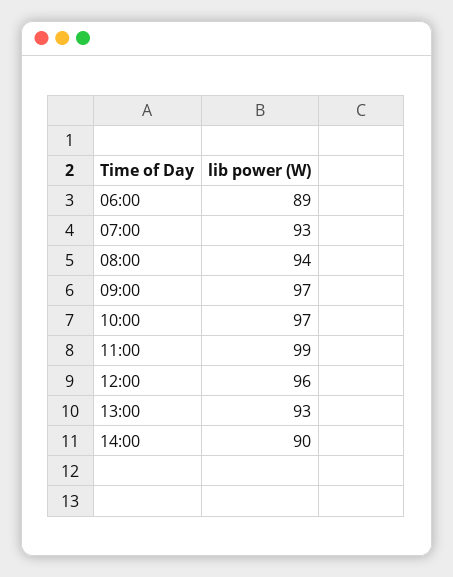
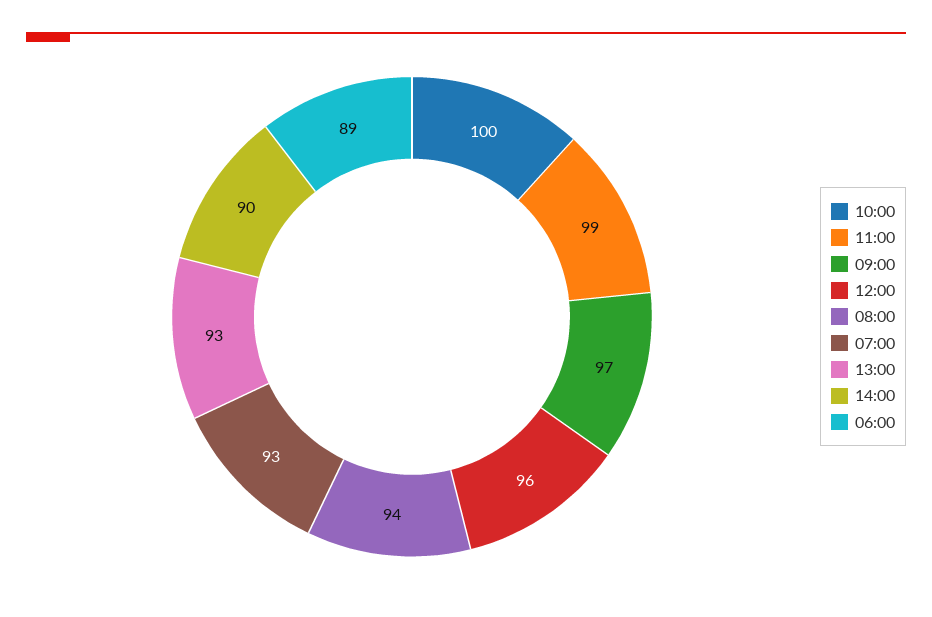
  {
    "06:00": 89,
    "07:00": 93,
    "08:00": 94,
    "09:00": 97,
-   "10:00": 97,
+   "10:00": 100,
    "11:00": 99,
    "12:00": 96,
    "13:00": 93,
    "14:00": 90
  }

